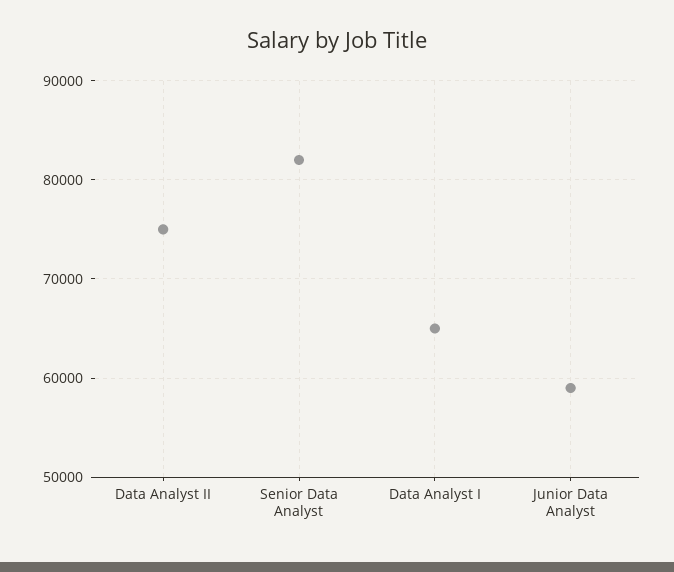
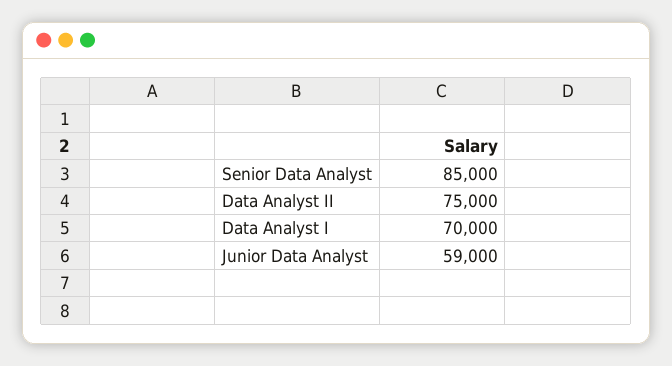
  {
    "Data Analyst II": 75000,
-   "Senior Data Analyst": 82000,
+   "Senior Data Analyst": 85000,
-   "Data Analyst I": 65000,
+   "Data Analyst I": 70000,
    "Junior Data Analyst": 59000
  }

